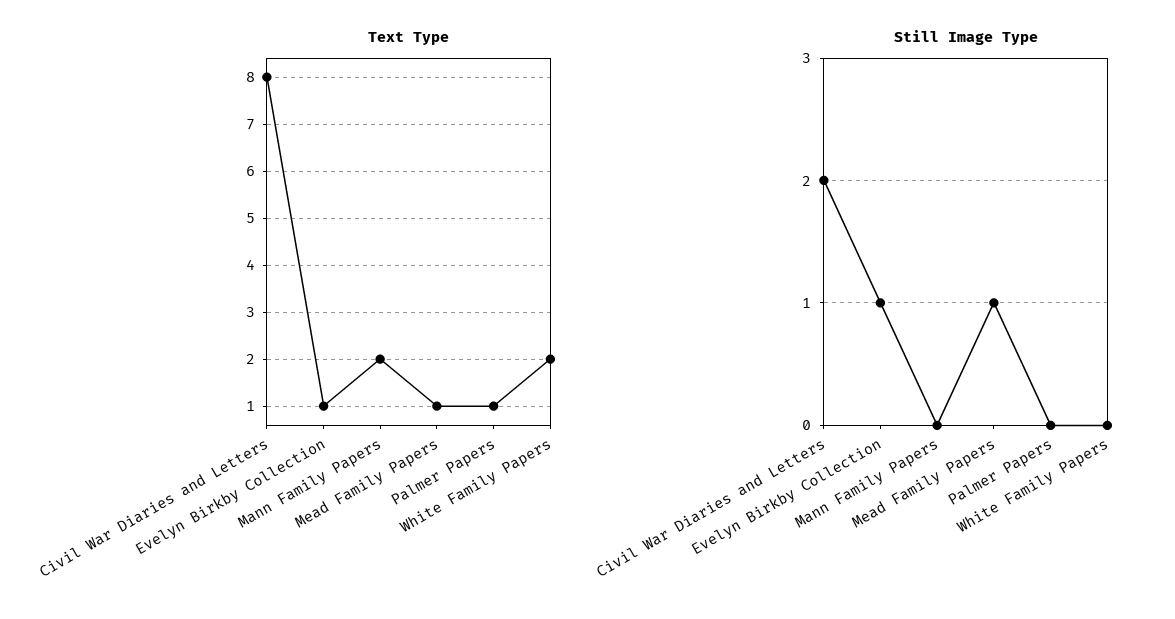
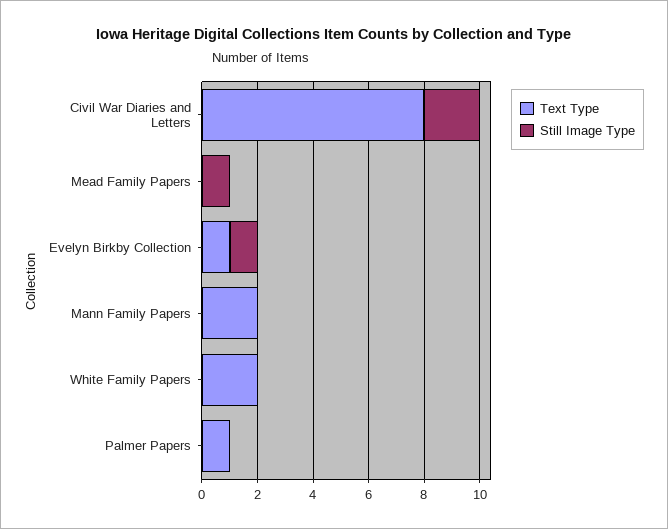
  {
    "Text Type": {
      "Civil War Diaries and Letters": 8,
      "Evelyn Birkby Collection": 1,
      "Mann Family Papers": 2,
-     "Mead Family Papers": 1,
+     "Mead Family Papers": 0,
      "Palmer Papers": 1,
      "White Family Papers": 2
    },
    "Still Image Type": {
      "Civil War Diaries and Letters": 2,
      "Evelyn Birkby Collection": 1,
      "Mann Family Papers": 0,
      "Mead Family Papers": 1,
      "Palmer Papers": 0,
      "White Family Papers": 0
    }
  }

